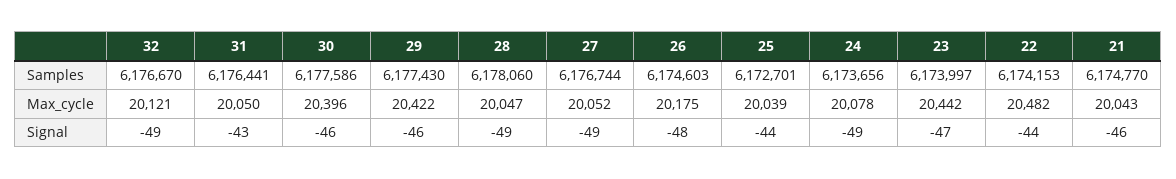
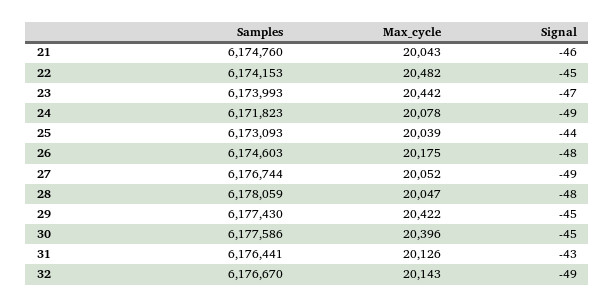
  {
    "32": {
      "Samples": 6176670,
-     "Max_cycle": 20121,
+     "Max_cycle": 20143,
      "Signal": -49
    },
    "31": {
      "Samples": 6176441,
-     "Max_cycle": 20050,
+     "Max_cycle": 20126,
      "Signal": -43
    },
    "30": {
      "Samples": 6177586,
      "Max_cycle": 20396,
-     "Signal": -46
+     "Signal": -45
    },
    "29": {
      "Samples": 6177430,
      "Max_cycle": 20422,
-     "Signal": -46
+     "Signal": -45
    },
    "28": {
-     "Samples": 6178060,
+     "Samples": 6178059,
      "Max_cycle": 20047,
-     "Signal": -49
+     "Signal": -48
    },
    "27": {
      "Samples": 6176744,
      "Max_cycle": 20052,
      "Signal": -49
    },
    "26": {
      "Samples": 6174603,
      "Max_cycle": 20175,
      "Signal": -48
    },
    "25": {
-     "Samples": 6172701,
+     "Samples": 6173093,
      "Max_cycle": 20039,
      "Signal": -44
    },
    "24": {
-     "Samples": 6173656,
+     "Samples": 6171823,
      "Max_cycle": 20078,
      "Signal": -49
    },
    "23": {
-     "Samples": 6173997,
+     "Samples": 6173993,
      "Max_cycle": 20442,
      "Signal": -47
    },
    "22": {
      "Samples": 6174153,
      "Max_cycle": 20482,
-     "Signal": -44
+     "Signal": -45
    },
    "21": {
-     "Samples": 6174770,
+     "Samples": 6174760,
      "Max_cycle": 20043,
      "Signal": -46
    }
  }

